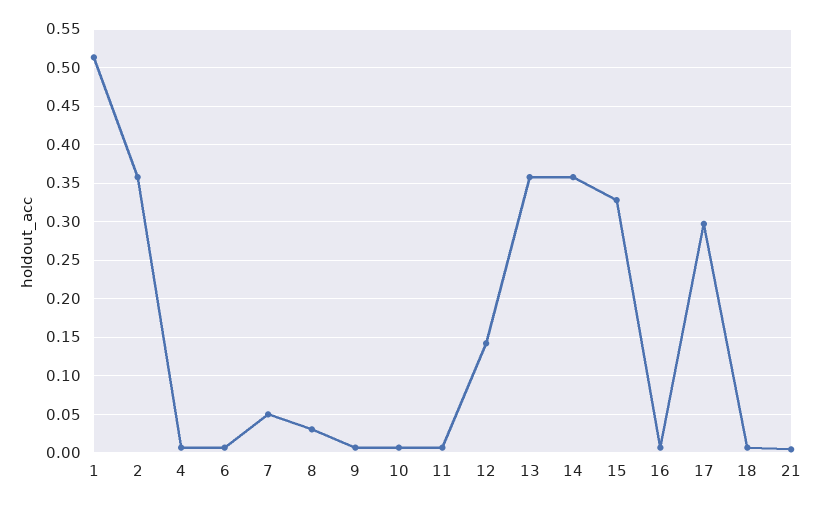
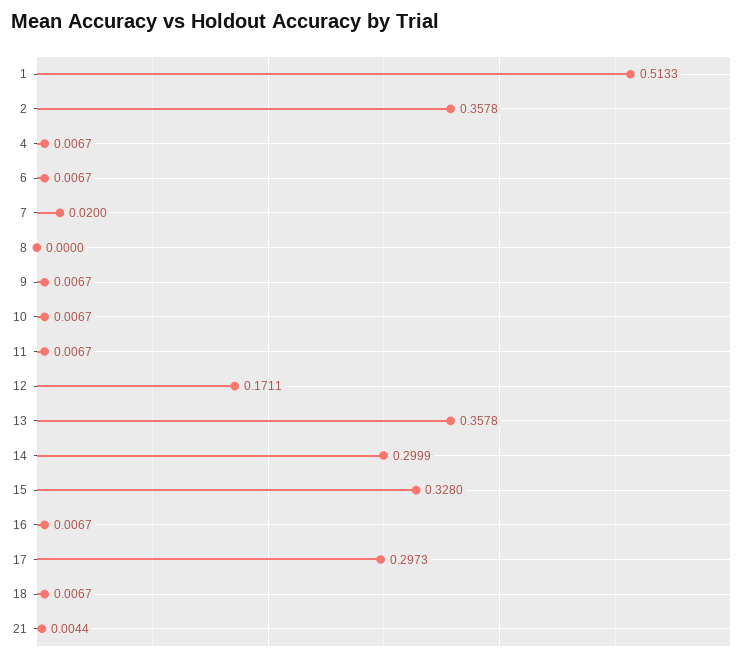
  {
    "1": 0.5133,
    "2": 0.3578,
    "4": 0.0067,
    "6": 0.0067,
-   "7": 0.05,
+   "7": 0.02,
-   "8": 0.03,
+   "8": 0,
    "9": 0.0067,
    "10": 0.0067,
    "11": 0.0067,
-   "12": 0.14,
+   "12": 0.1711,
    "13": 0.3578,
-   "14": 0.36,
+   "14": 0.2999,
    "15": 0.328,
    "16": 0.0067,
    "17": 0.2973,
    "18": 0.0067,
    "21": 0.0044
  }

